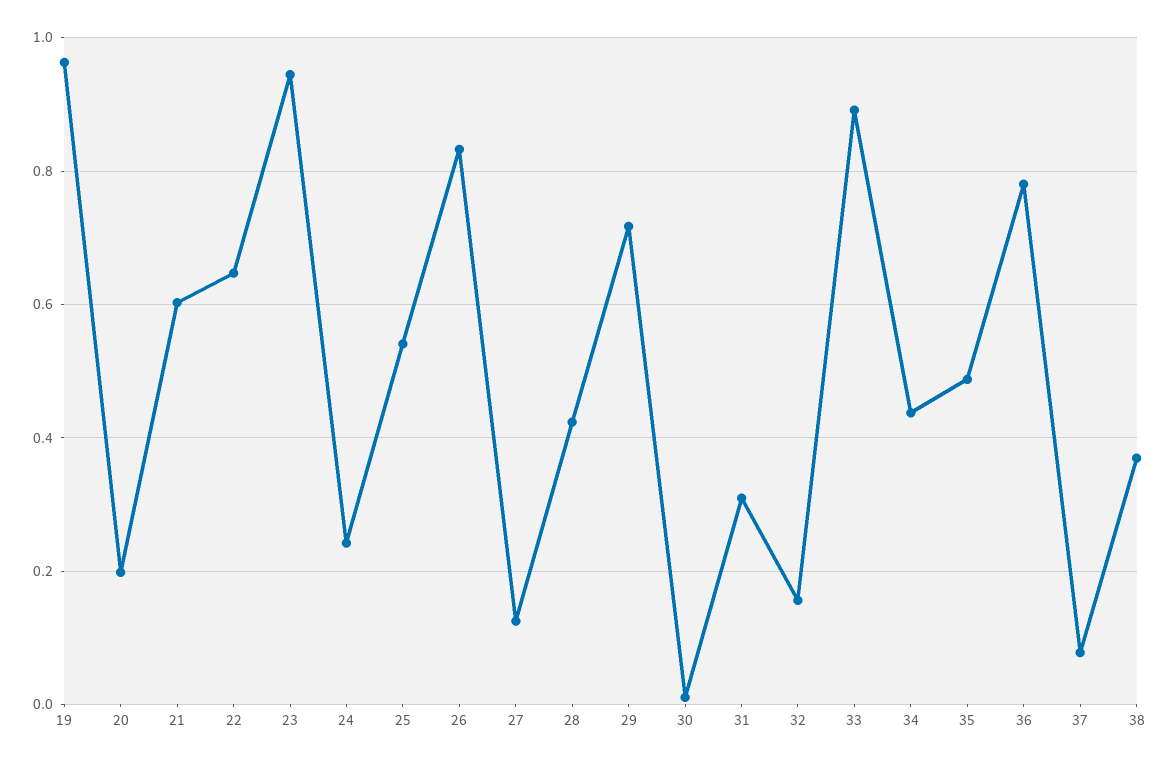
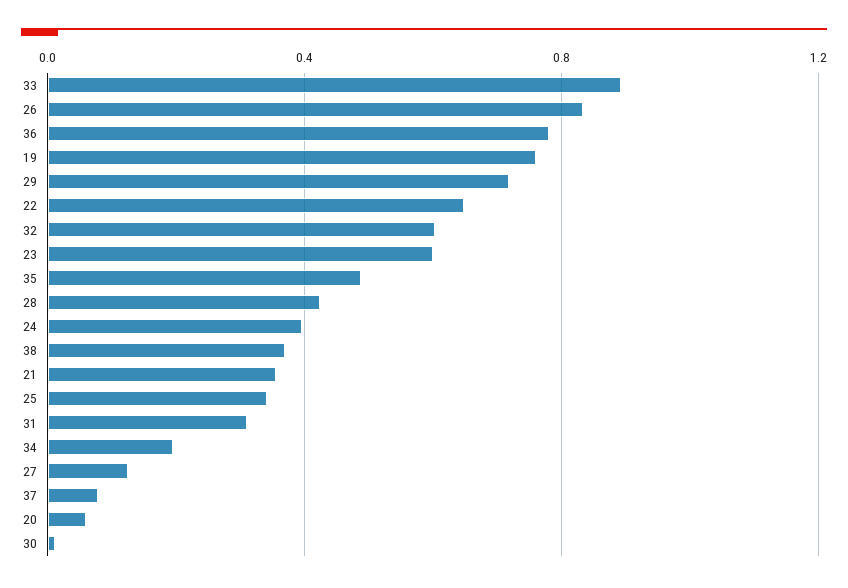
  {
-   "19": 0.96,
+   "19": 0.75,
-   "20": 0.2,
+   "20": 0.05,
-   "21": 0.6,
+   "21": 0.35,
    "22": 0.64,
-   "23": 0.94,
+   "23": 0.6,
-   "24": 0.24,
+   "24": 0.4,
-   "25": 0.54,
+   "25": 0.35,
    "26": 0.84,
    "27": 0.12,
    "28": 0.42,
    "29": 0.72,
    "30": 0.02,
    "31": 0.3,
-   "32": 0.16,
+   "32": 0.6,
    "33": 0.9,
-   "34": 0.44,
+   "34": 0.2,
    "35": 0.48,
    "36": 0.78,
    "37": 0.08,
    "38": 0.36
  }

